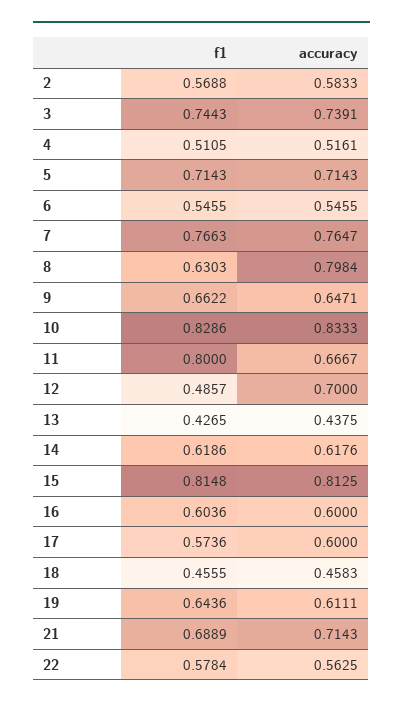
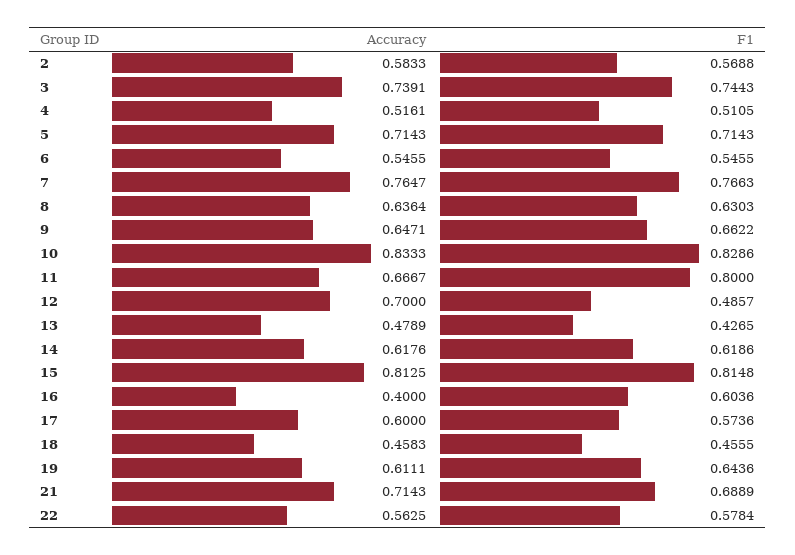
  {
    "f1": {
      "2": 0.5688,
      "3": 0.7443,
      "4": 0.5105,
      "5": 0.7143,
      "6": 0.5455,
      "7": 0.7663,
      "8": 0.6303,
      "9": 0.6622,
      "10": 0.8286,
      "11": 0.8,
      "12": 0.4857,
      "13": 0.4265,
      "14": 0.6186,
      "15": 0.8148,
      "16": 0.6036,
      "17": 0.5736,
      "18": 0.4555,
      "19": 0.6436,
      "21": 0.6889,
      "22": 0.5784
    },
    "accuracy": {
      "2": 0.5833,
      "3": 0.7391,
      "4": 0.5161,
      "5": 0.7143,
      "6": 0.5455,
      "7": 0.7647,
-     "8": 0.7984,
+     "8": 0.6364,
      "9": 0.6471,
      "10": 0.8333,
      "11": 0.6667,
      "12": 0.7,
-     "13": 0.4375,
+     "13": 0.4789,
      "14": 0.6176,
      "15": 0.8125,
-     "16": 0.6,
+     "16": 0.4,
      "17": 0.6,
      "18": 0.4583,
      "19": 0.6111,
      "21": 0.7143,
      "22": 0.5625
    }
  }

